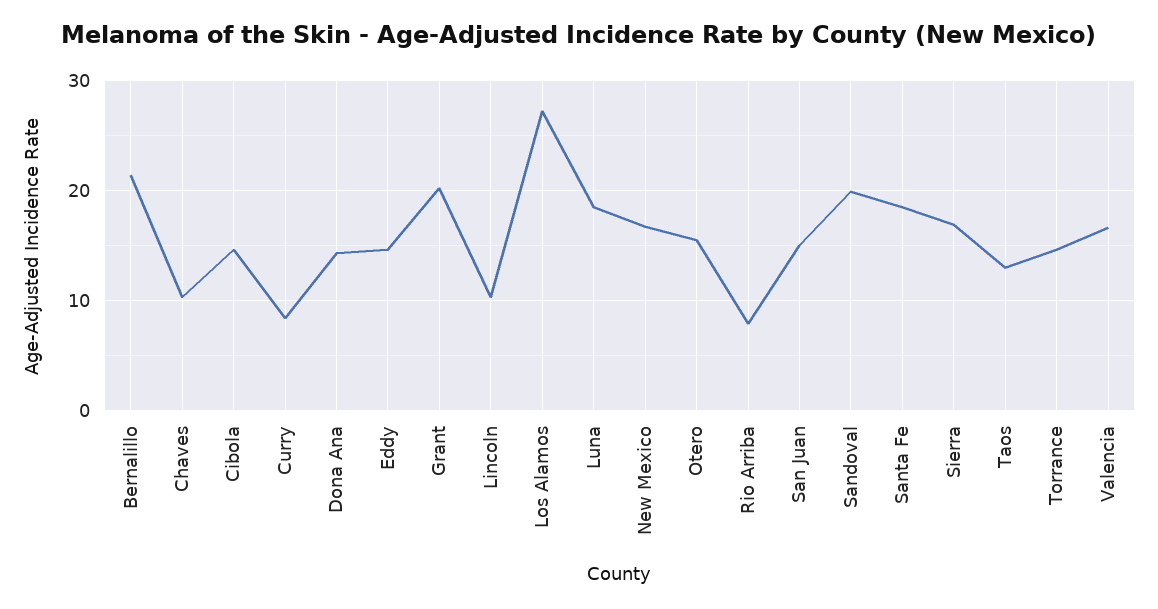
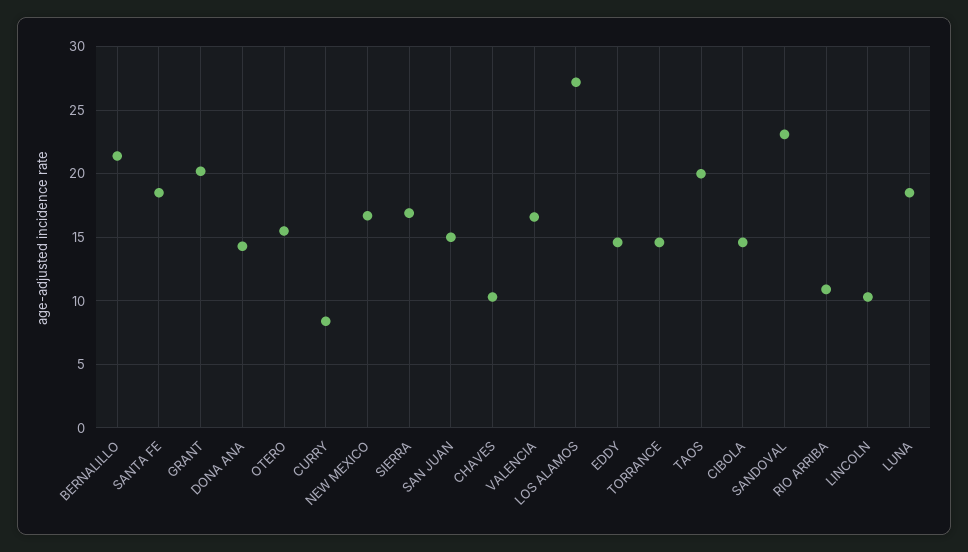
  {
    "Bernalillo": 21.5,
    "Chaves": 10.5,
    "Cibola": 14.5,
    "Curry": 8.5,
    "Dona Ana": 14.5,
    "Eddy": 14.5,
    "Grant": 20,
    "Lincoln": 10.5,
    "Los Alamos": 27,
    "Luna": 18.5,
    "New Mexico": 16.5,
    "Otero": 15.5,
-   "Rio Arriba": 8,
+   "Rio Arriba": 11,
    "San Juan": 15,
-   "Sandoval": 20,
+   "Sandoval": 23,
    "Santa Fe": 18.5,
    "Sierra": 17,
-   "Taos": 13,
+   "Taos": 20,
    "Torrance": 14.5,
    "Valencia": 16.5
  }

